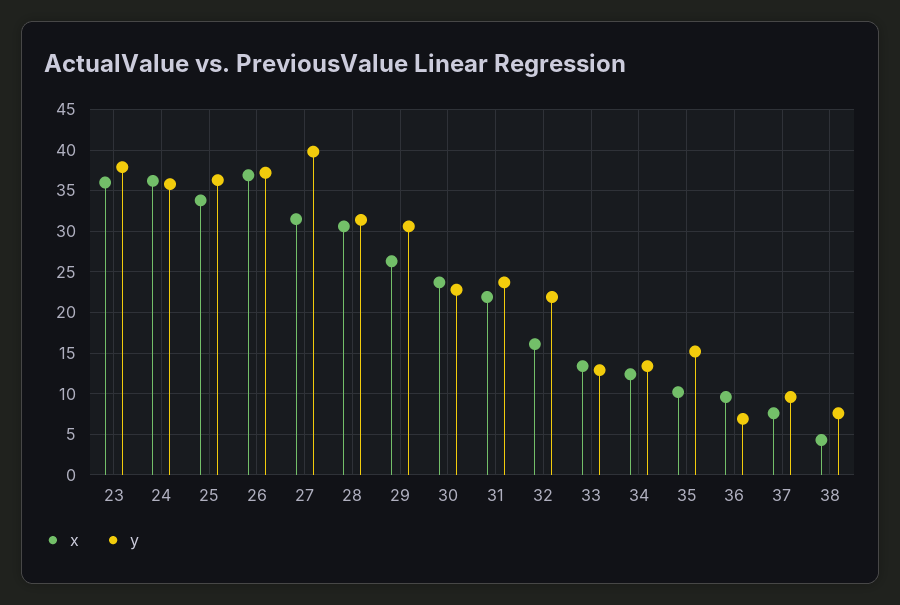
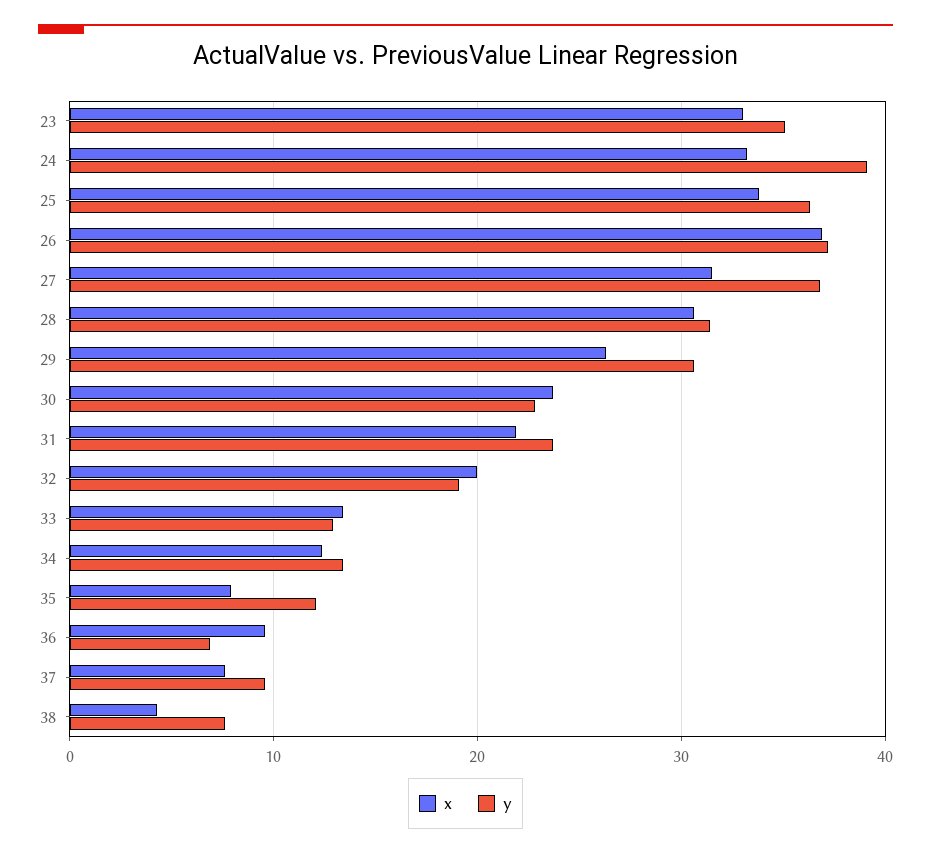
  {
    "x": {
-     "23": 36,
+     "23": 33,
-     "24": 36,
+     "24": 33,
      "25": 34,
      "26": 37,
      "27": 32,
      "28": 31,
      "29": 26,
      "30": 24,
      "31": 22,
-     "32": 16,
+     "32": 20,
      "33": 13,
      "34": 12,
-     "35": 10,
+     "35": 8,
      "36": 10,
      "37": 8,
      "38": 4
    },
    "y": {
-     "23": 38,
+     "23": 35,
-     "24": 36,
+     "24": 39,
      "25": 36,
      "26": 37,
-     "27": 40,
+     "27": 37,
      "28": 31,
      "29": 31,
      "30": 23,
      "31": 24,
-     "32": 22,
+     "32": 19,
      "33": 13,
      "34": 13,
-     "35": 15,
+     "35": 12,
      "36": 7,
      "37": 10,
      "38": 8
    }
  }

